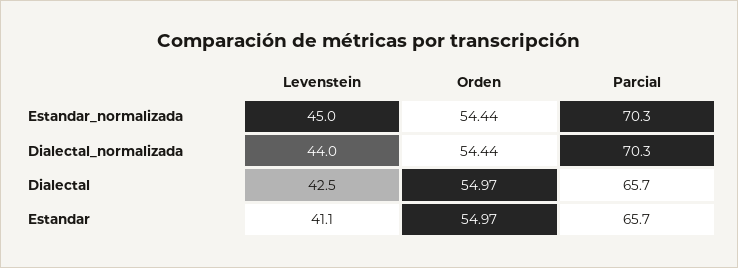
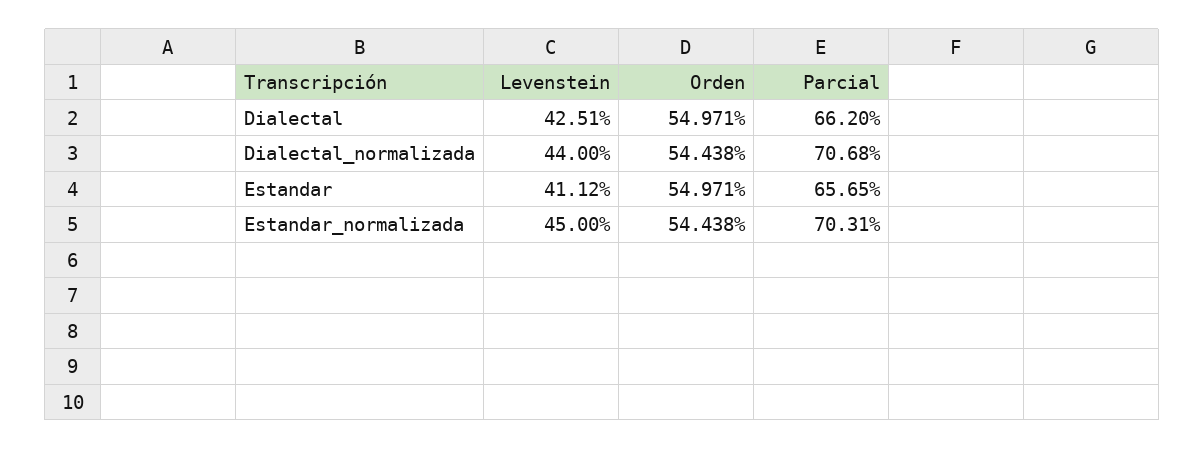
  {
    "Levenstein": {
      "Estandar_normalizada": 45,
      "Dialectal_normalizada": 44,
      "Dialectal": 42.51,
      "Estandar": 41.12
    },
    "Orden": {
      "Estandar_normalizada": 54.438,
      "Dialectal_normalizada": 54.438,
      "Dialectal": 54.971,
      "Estandar": 54.971
    },
    "Parcial": {
      "Estandar_normalizada": 70.31,
-     "Dialectal_normalizada": 70.3,
+     "Dialectal_normalizada": 70.68,
-     "Dialectal": 65.7,
+     "Dialectal": 66.2,
      "Estandar": 65.65
    }
  }

